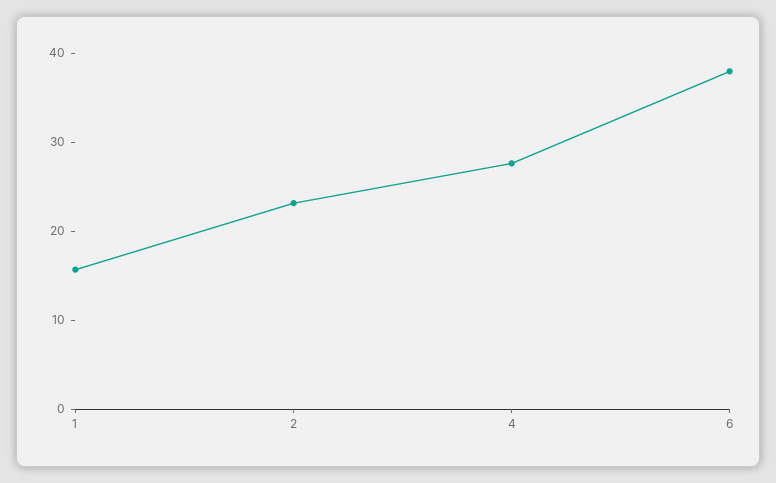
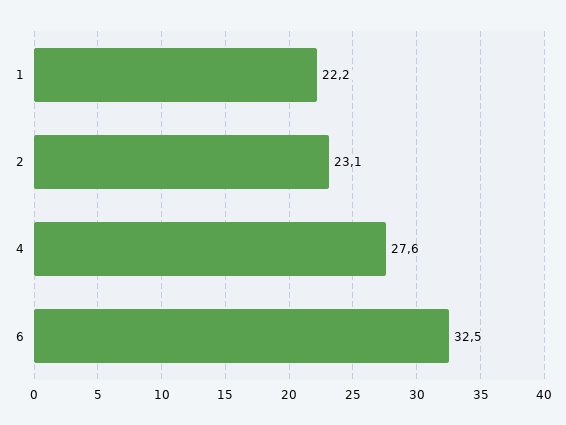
  {
-   "1": 16,
+   "1": 22.2,
    "2": 23.1,
    "4": 27.6,
-   "6": 38
+   "6": 32.5
  }

